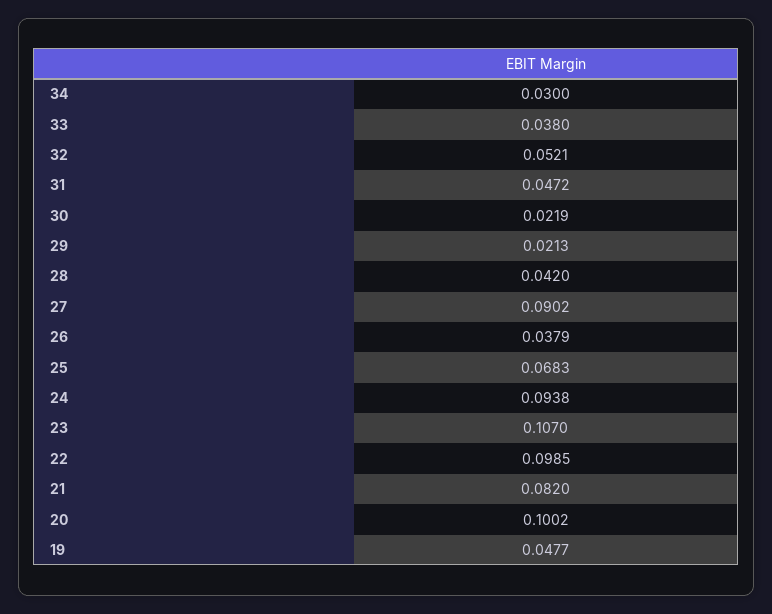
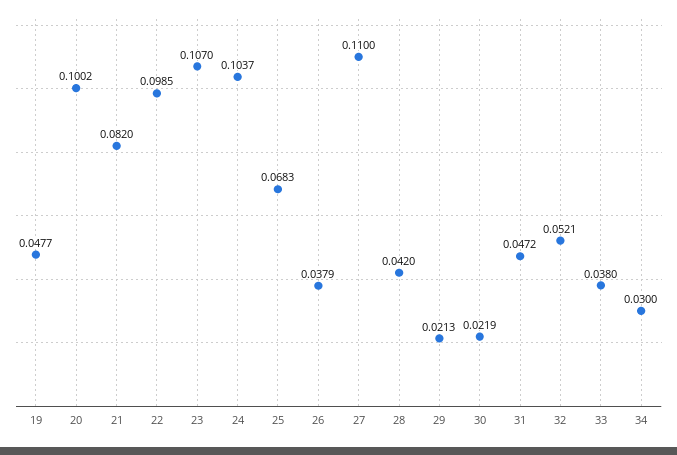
  {
    "34": 0.03,
    "33": 0.038,
    "32": 0.0521,
    "31": 0.0472,
    "30": 0.0219,
    "29": 0.0213,
    "28": 0.042,
-   "27": 0.0902,
+   "27": 0.11,
    "26": 0.0379,
    "25": 0.0683,
-   "24": 0.0938,
+   "24": 0.1037,
    "23": 0.107,
    "22": 0.0985,
    "21": 0.082,
    "20": 0.1002,
    "19": 0.0477
  }

